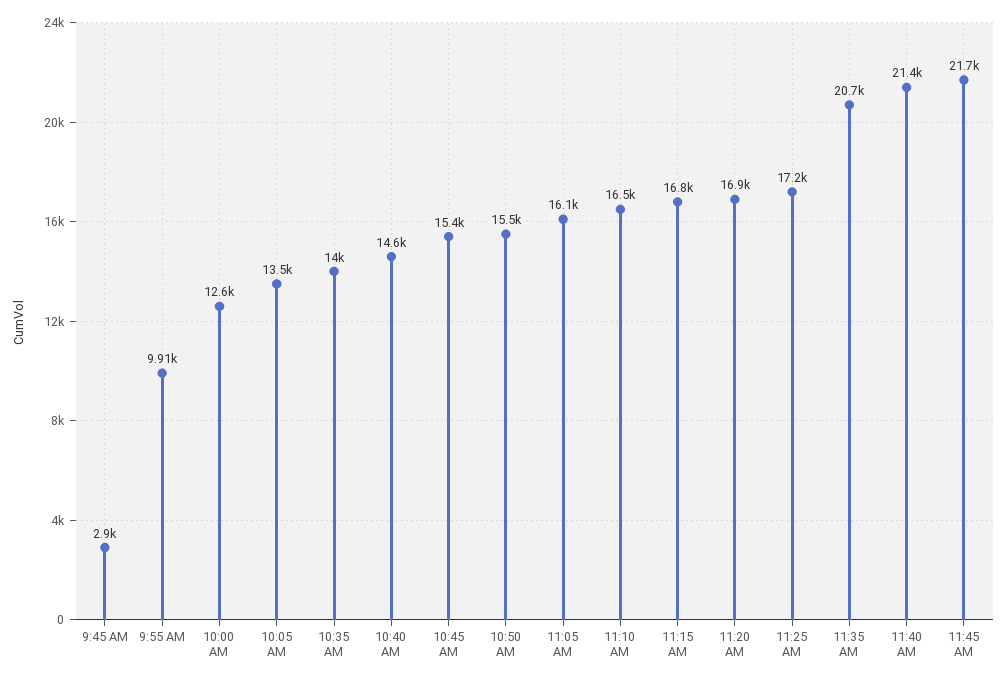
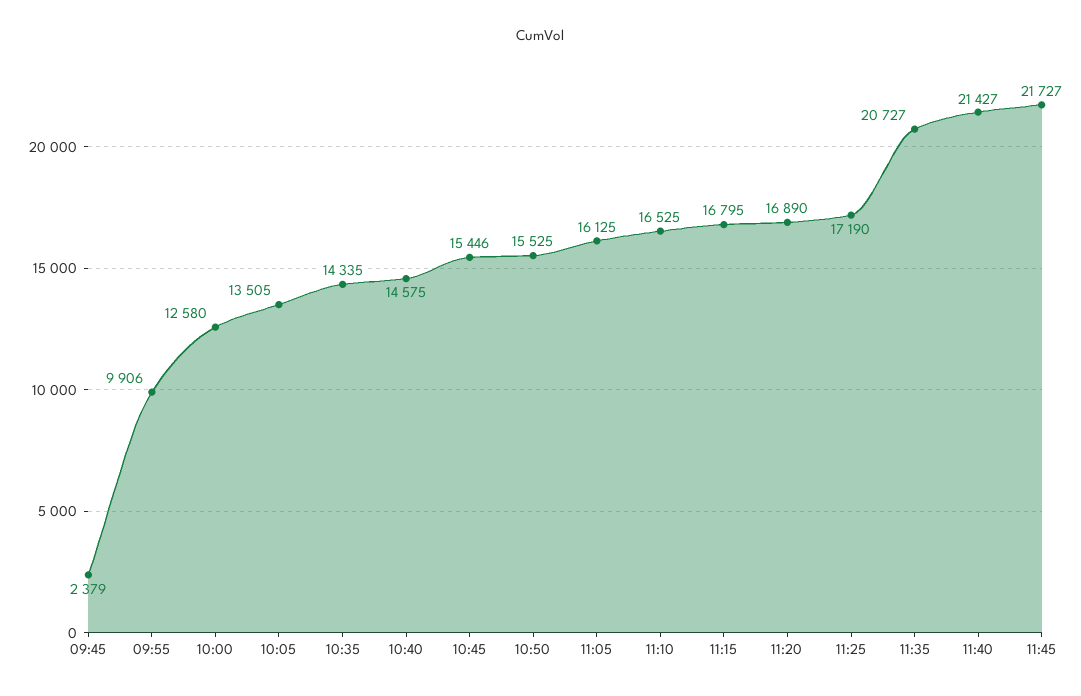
  {
-   "9:45 AM": 2900,
+   "9:45 AM": 2379,
    "9:55 AM": 9906,
    "10:00 AM": 12580,
    "10:05 AM": 13505,
-   "10:35 AM": 14000,
+   "10:35 AM": 14335,
    "10:40 AM": 14575,
    "10:45 AM": 15446,
    "10:50 AM": 15525,
    "11:05 AM": 16125,
    "11:10 AM": 16525,
    "11:15 AM": 16795,
    "11:20 AM": 16890,
    "11:25 AM": 17190,
    "11:35 AM": 20727,
    "11:40 AM": 21427,
    "11:45 AM": 21727
  }

